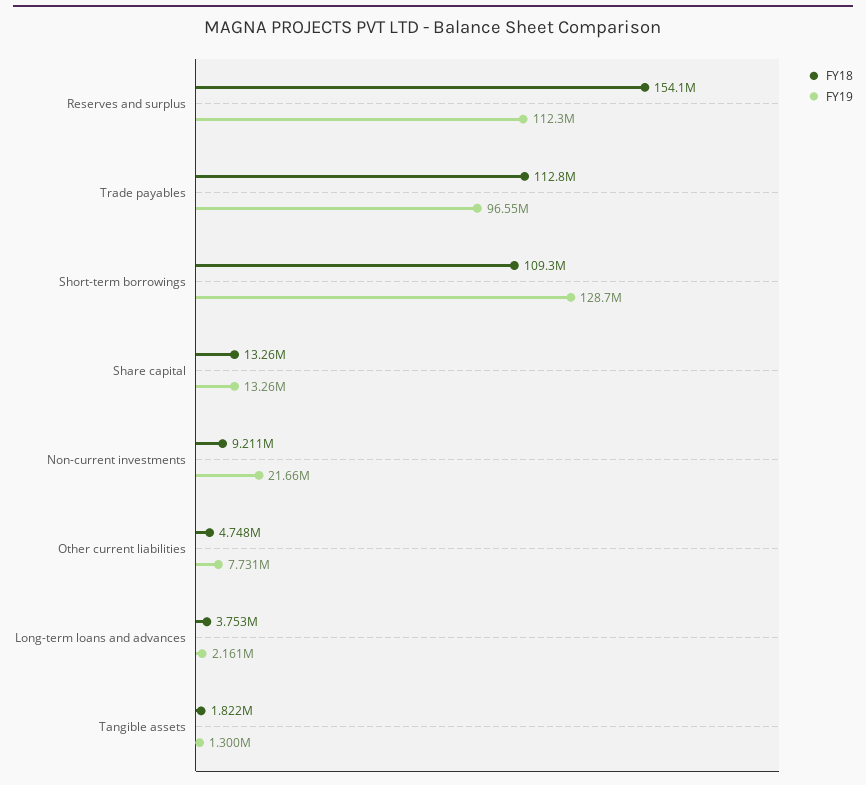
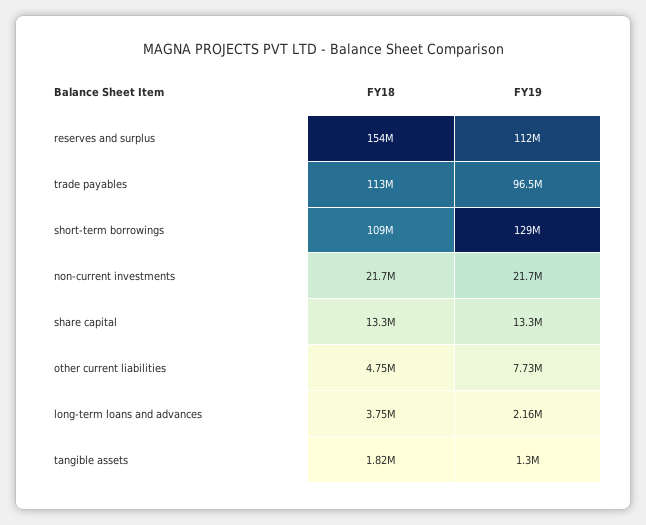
  {
    "FY18": {
      "Reserves and surplus": 154100000,
      "Trade payables": 112800000,
      "Short-term borrowings": 109300000,
      "Share capital": 13260000,
-     "Non-current investments": 9211000,
+     "Non-current investments": 21700000,
      "Other current liabilities": 4748000,
      "Long-term loans and advances": 3753000,
      "Tangible assets": 1822000
    },
    "FY19": {
      "Reserves and surplus": 112300000,
      "Trade payables": 96550000,
      "Short-term borrowings": 128700000,
      "Share capital": 13260000,
      "Non-current investments": 21660000,
      "Other current liabilities": 7731000,
      "Long-term loans and advances": 2161000,
      "Tangible assets": 1300000
    }
  }

